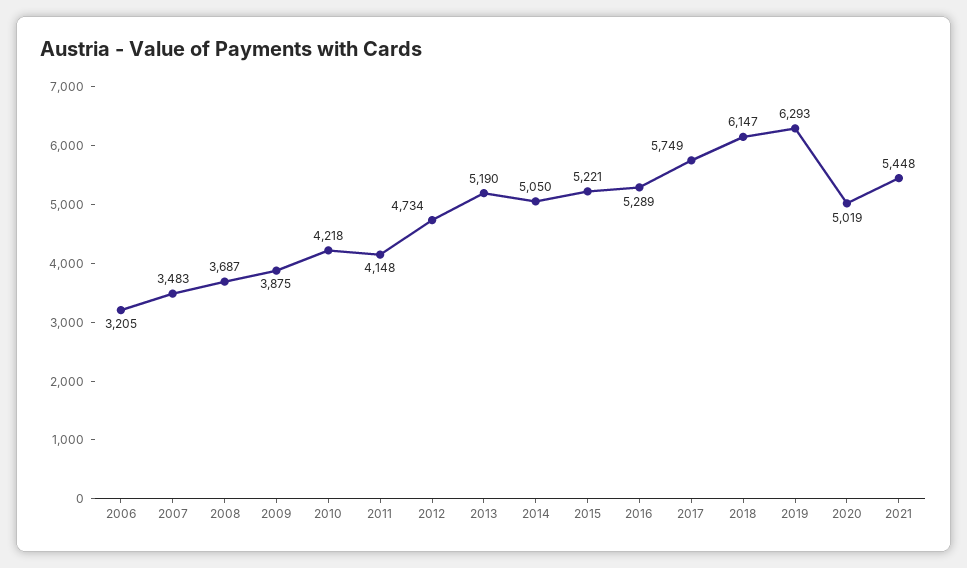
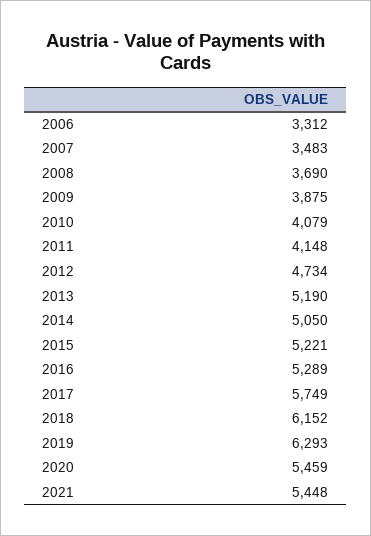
  {
-   "2006": 3205,
+   "2006": 3312,
    "2007": 3483,
-   "2008": 3687,
+   "2008": 3690,
    "2009": 3875,
-   "2010": 4218,
+   "2010": 4079,
    "2011": 4148,
    "2012": 4734,
    "2013": 5190,
    "2014": 5050,
    "2015": 5221,
    "2016": 5289,
    "2017": 5749,
-   "2018": 6147,
+   "2018": 6152,
    "2019": 6293,
-   "2020": 5019,
+   "2020": 5459,
    "2021": 5448
  }

